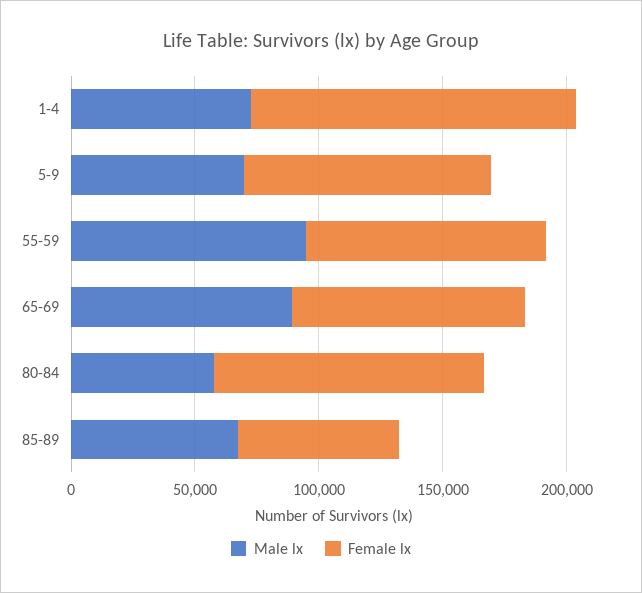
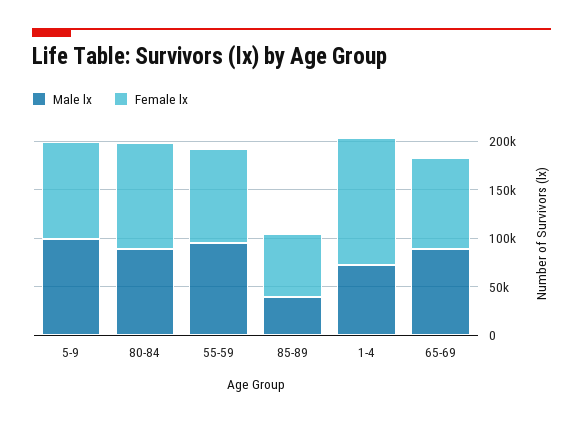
  {
    "Male lx": {
      "1-4": 70000,
-     "5-9": 70000,
+     "5-9": 100000,
      "55-59": 90000,
      "65-69": 90000,
-     "80-84": 60000,
+     "80-84": 90000,
-     "85-89": 70000
+     "85-89": 40000
    },
    "Female lx": {
      "1-4": 130000,
      "5-9": 100000,
      "55-59": 100000,
      "65-69": 90000,
      "80-84": 110000,
      "85-89": 70000
    }
  }

